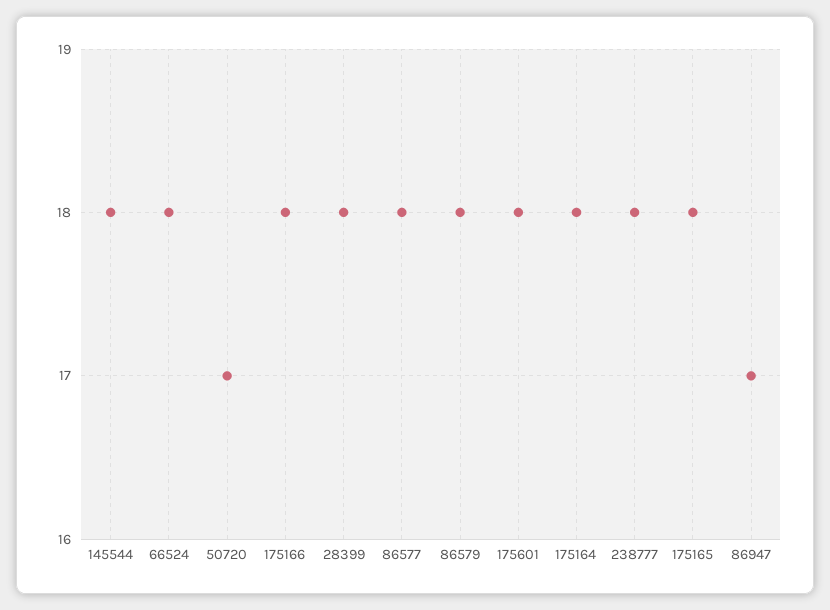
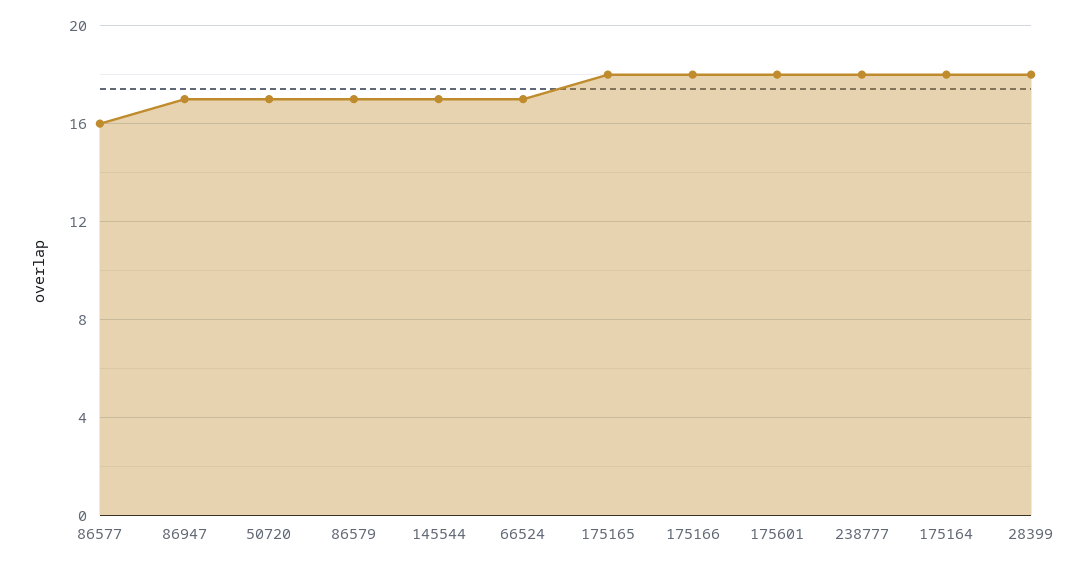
  {
-   "145544": 18,
+   "145544": 17,
-   "66524": 18,
+   "66524": 17,
    "50720": 17,
    "175166": 18,
    "28399": 18,
-   "86577": 18,
+   "86577": 16,
-   "86579": 18,
+   "86579": 17,
    "175601": 18,
    "175164": 18,
    "238777": 18,
    "175165": 18,
    "86947": 17
  }

